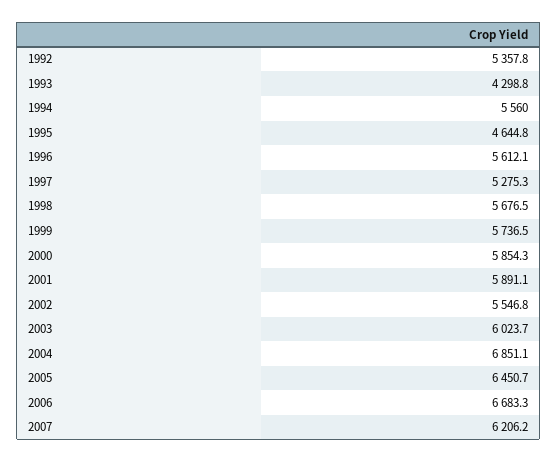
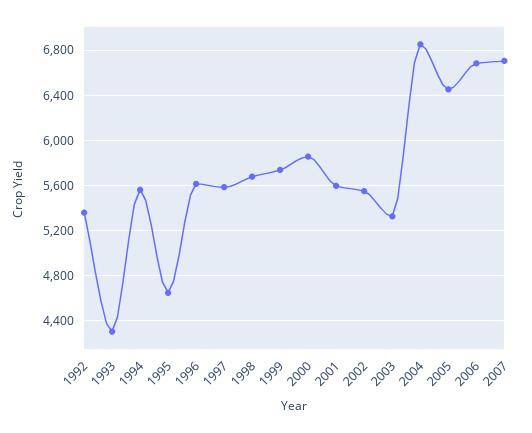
  {
    "1992": 5357.8,
    "1993": 4298.8,
    "1994": 5560,
    "1995": 4644.8,
    "1996": 5612.1,
-   "1997": 5275.3,
+   "1997": 5600,
    "1998": 5676.5,
    "1999": 5736.5,
    "2000": 5854.3,
-   "2001": 5891.1,
+   "2001": 5600,
    "2002": 5546.8,
-   "2003": 6023.7,
+   "2003": 5300,
    "2004": 6851.1,
    "2005": 6450.7,
    "2006": 6683.3,
-   "2007": 6206.2
+   "2007": 6700
  }

